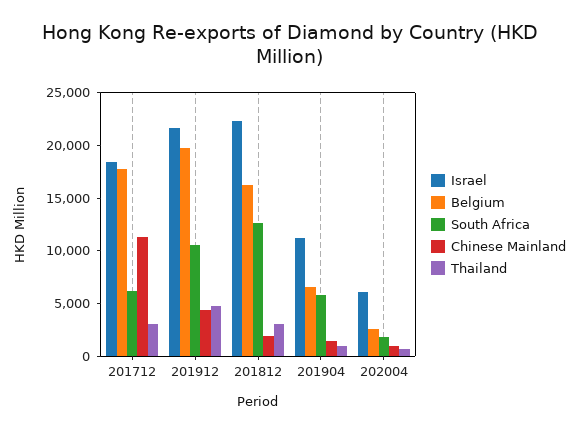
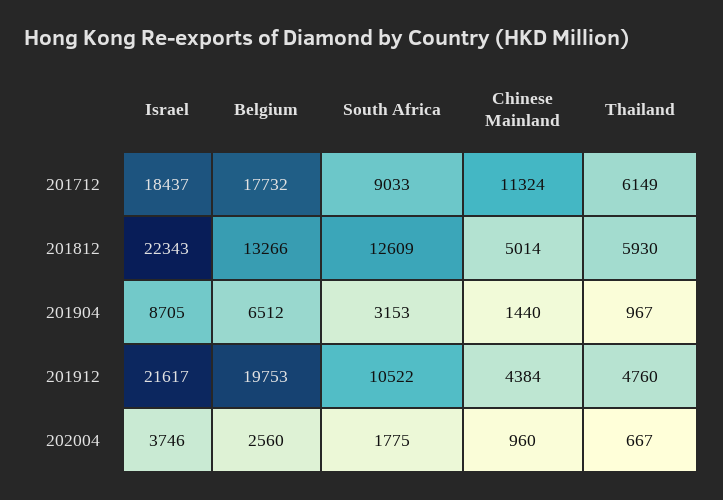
  {
    "Israel": {
      "201712": 18437,
      "201912": 21617,
      "201812": 22343,
-     "201904": 11000,
+     "201904": 8705,
-     "202004": 6000
+     "202004": 3746
    },
    "Belgium": {
      "201712": 17732,
      "201912": 19753,
-     "201812": 16000,
+     "201812": 13266,
      "201904": 6512,
      "202004": 2560
    },
    "South Africa": {
-     "201712": 6000,
+     "201712": 9033,
      "201912": 10522,
      "201812": 12609,
-     "201904": 6000,
+     "201904": 3153,
      "202004": 1775
    },
    "Chinese Mainland": {
      "201712": 11324,
      "201912": 4384,
-     "201812": 2000,
+     "201812": 5014,
      "201904": 1440,
      "202004": 960
    },
    "Thailand": {
-     "201712": 3000,
+     "201712": 6149,
      "201912": 4760,
-     "201812": 3000,
+     "201812": 5930,
      "201904": 967,
      "202004": 667
    }
  }

